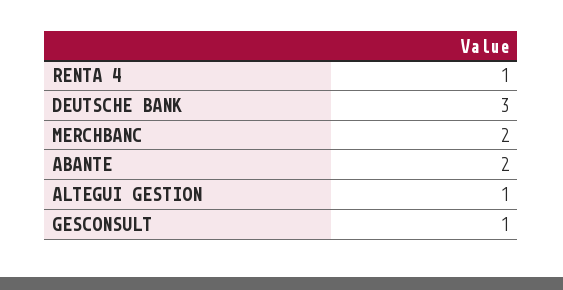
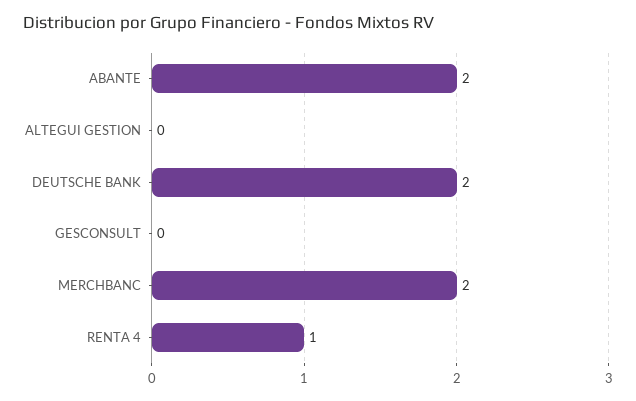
  {
    "RENTA 4": 1,
-   "DEUTSCHE BANK": 3,
+   "DEUTSCHE BANK": 2,
    "MERCHBANC": 2,
    "ABANTE": 2,
-   "ALTEGUI GESTION": 1,
+   "ALTEGUI GESTION": 0,
-   "GESCONSULT": 1
+   "GESCONSULT": 0
  }

